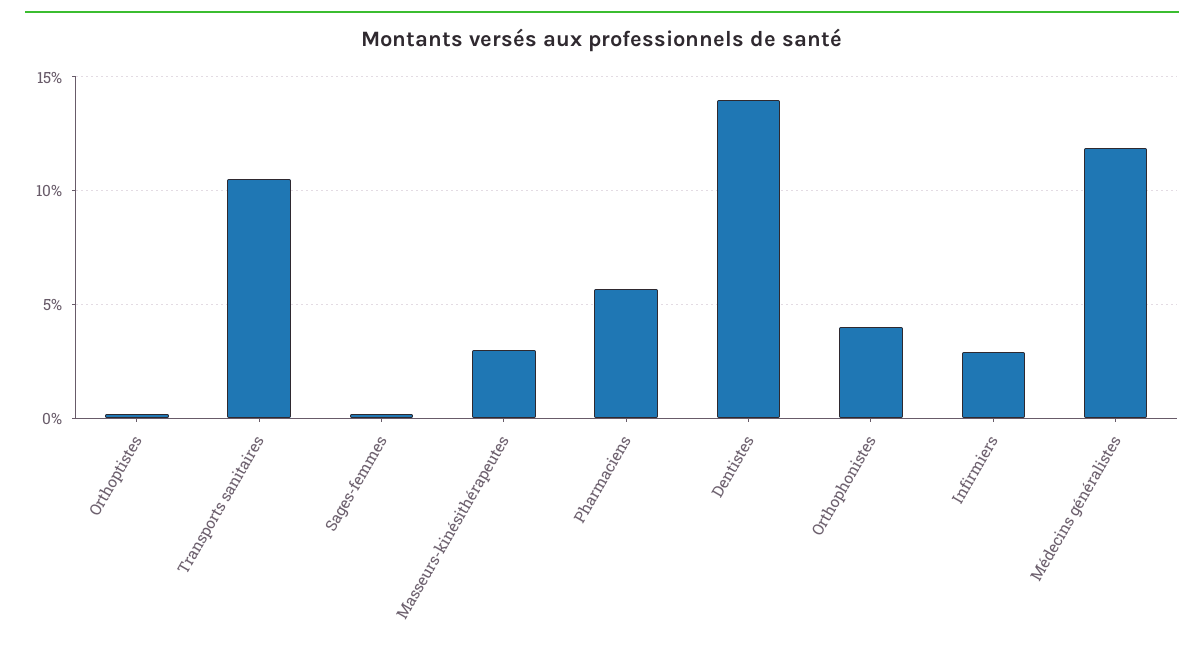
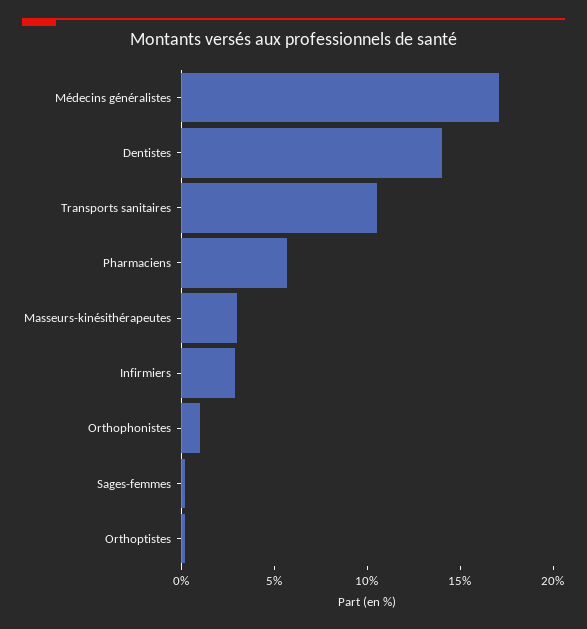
  {
    "Orthoptistes": 0,
    "Transports sanitaires": 10.5,
    "Sages-femmes": 0,
    "Masseurs-kinésithérapeutes": 3,
    "Pharmaciens": 5.5,
    "Dentistes": 14,
-   "Orthophonistes": 4,
+   "Orthophonistes": 1,
    "Infirmiers": 3,
-   "Médecins généralistes": 12
+   "Médecins généralistes": 17
  }

